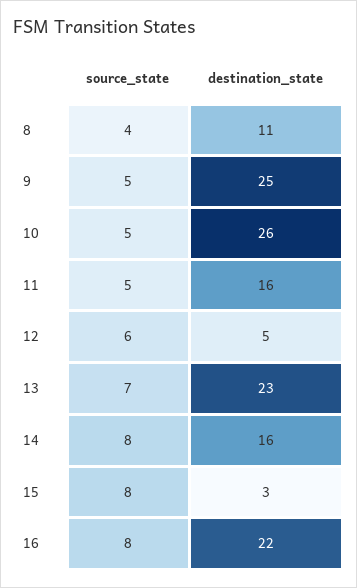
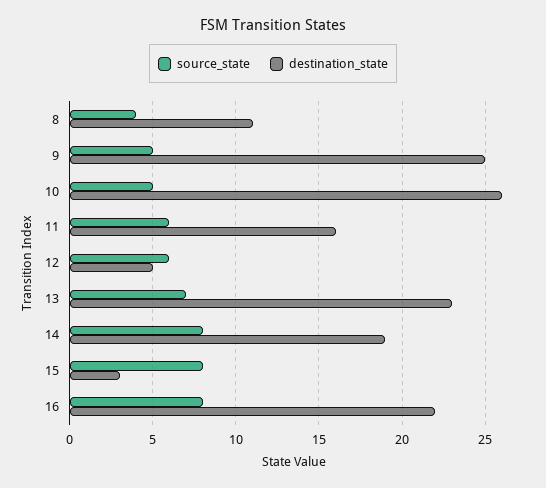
  {
    "source_state": {
      "8": 4,
      "9": 5,
      "10": 5,
-     "11": 5,
+     "11": 6,
      "12": 6,
      "13": 7,
      "14": 8,
      "15": 8,
      "16": 8
    },
    "destination_state": {
      "8": 11,
      "9": 25,
      "10": 26,
      "11": 16,
      "12": 5,
      "13": 23,
-     "14": 16,
+     "14": 19,
      "15": 3,
      "16": 22
    }
  }

